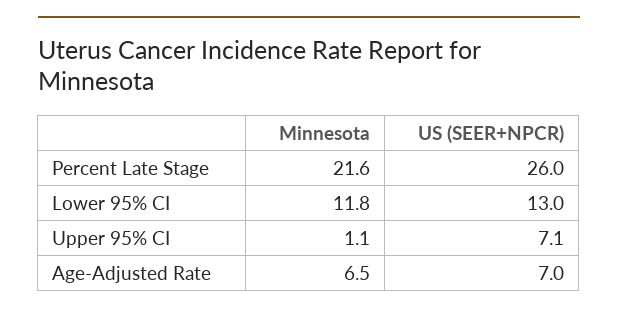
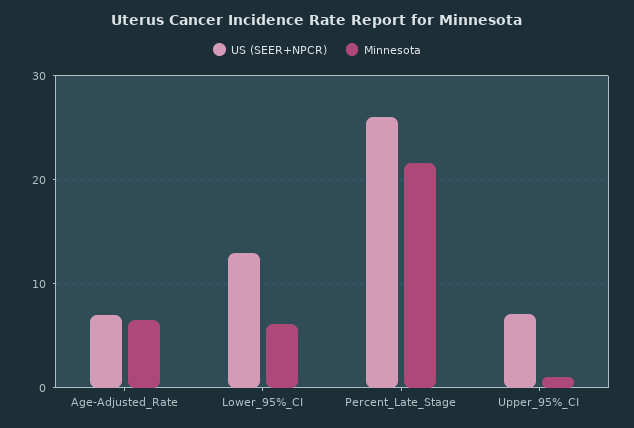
  {
    "Minnesota": {
      "Percent Late Stage": 21.6,
-     "Lower 95% CI": 11.8,
+     "Lower 95% CI": 6,
      "Upper 95% CI": 1.1,
      "Age-Adjusted Rate": 6.5
    },
    "US (SEER+NPCR)": {
      "Percent Late Stage": 26,
      "Lower 95% CI": 13,
      "Upper 95% CI": 7.1,
      "Age-Adjusted Rate": 7
    }
  }

